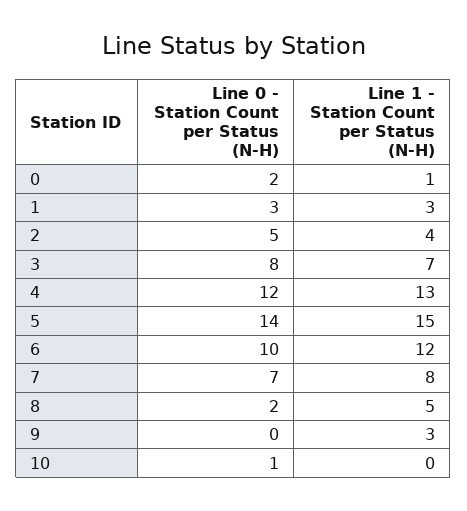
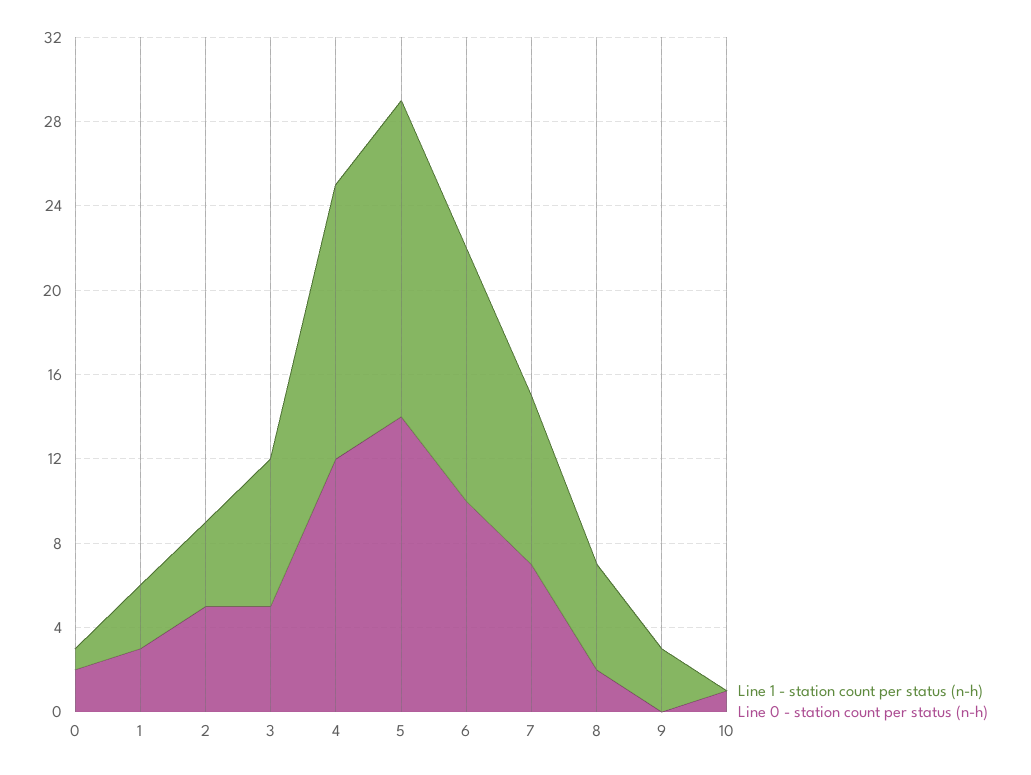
  {
    "Line 0 - Station Count per Status (N-H)": {
      "0": 2,
      "1": 3,
      "2": 5,
-     "3": 8,
+     "3": 5,
      "4": 12,
      "5": 14,
      "6": 10,
      "7": 7,
      "8": 2,
      "9": 0,
      "10": 1
    },
    "Line 1 - Station Count per Status (N-H)": {
      "0": 1,
      "1": 3,
      "2": 4,
      "3": 7,
      "4": 13,
      "5": 15,
      "6": 12,
      "7": 8,
      "8": 5,
      "9": 3,
      "10": 0
    }
  }

